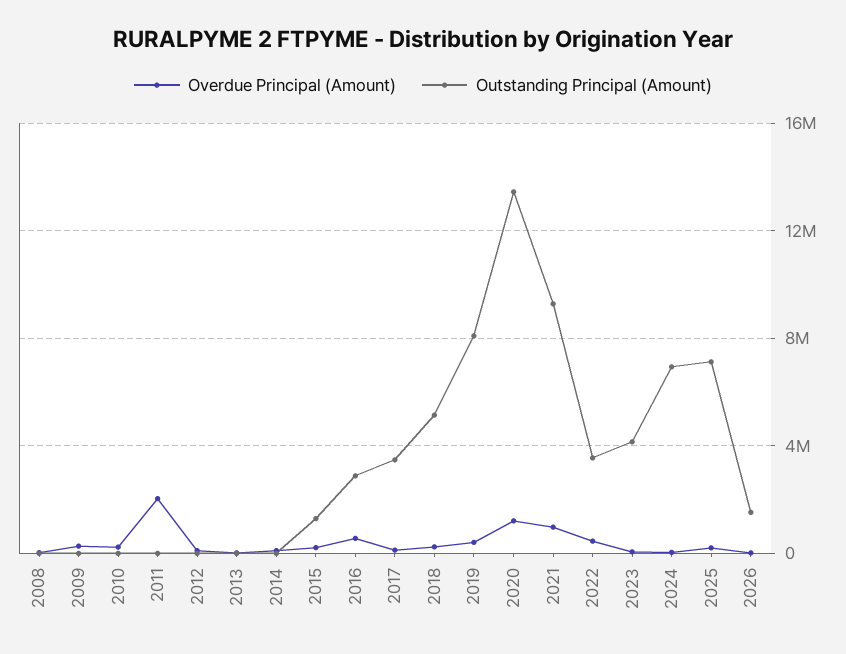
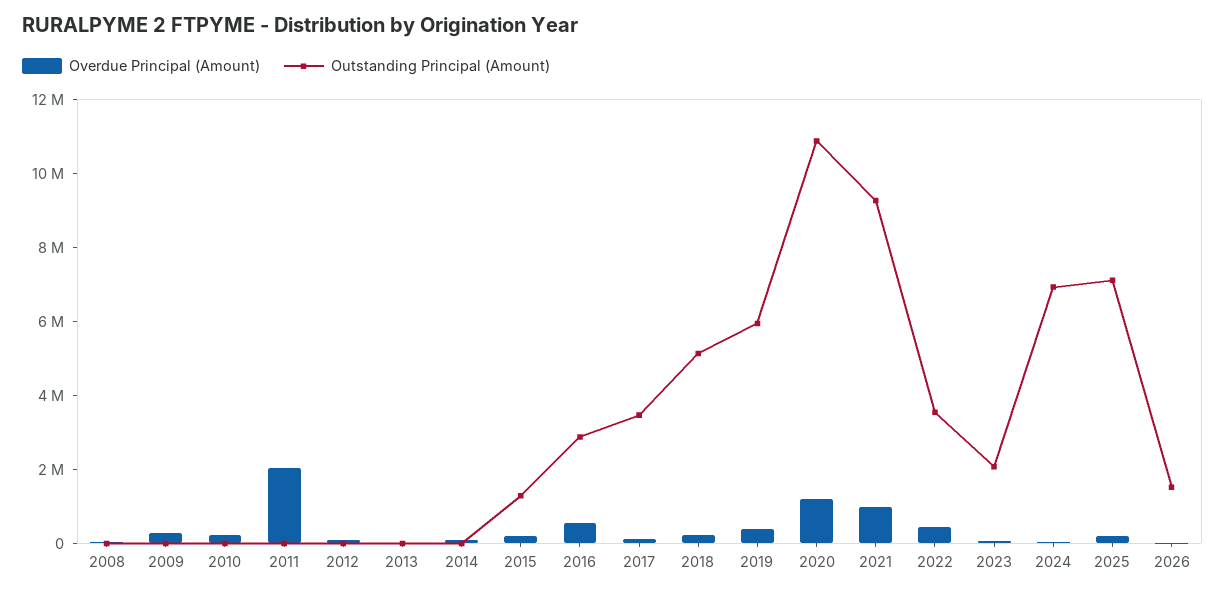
  {
    "Overdue Principal (Amount)": {
      "2008": 0,
      "2009": 500000,
      "2010": 0,
      "2011": 2000000,
      "2012": 0,
      "2013": 0,
      "2014": 0,
      "2015": 0,
      "2016": 500000,
      "2017": 0,
      "2018": 0,
      "2019": 500000,
      "2020": 1000000,
      "2021": 1000000,
      "2022": 500000,
      "2023": 0,
      "2024": 0,
      "2025": 0,
      "2026": 0
    },
    "Outstanding Principal (Amount)": {
      "2008": 0,
      "2009": 0,
      "2010": 0,
      "2011": 0,
      "2012": 0,
      "2013": 0,
      "2014": 0,
      "2015": 1500000,
      "2016": 3000000,
      "2017": 3500000,
      "2018": 5000000,
-     "2019": 8000000,
+     "2019": 6000000,
-     "2020": 13500000,
+     "2020": 11000000,
      "2021": 9500000,
      "2022": 3500000,
-     "2023": 4000000,
+     "2023": 2000000,
      "2024": 7000000,
      "2025": 7000000,
      "2026": 1500000
    }
  }

